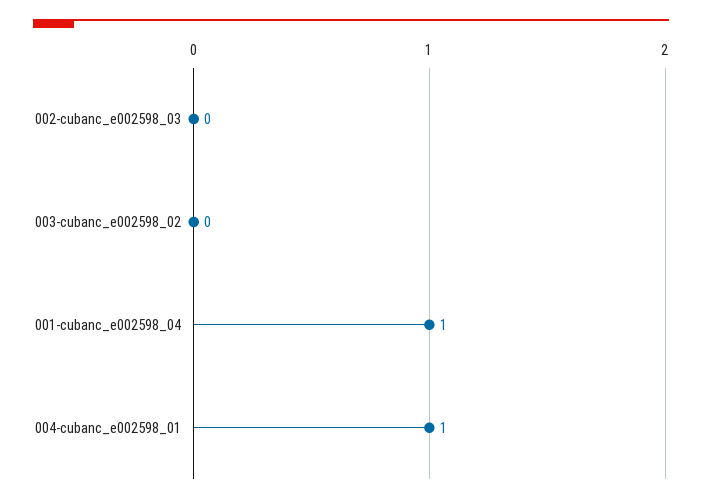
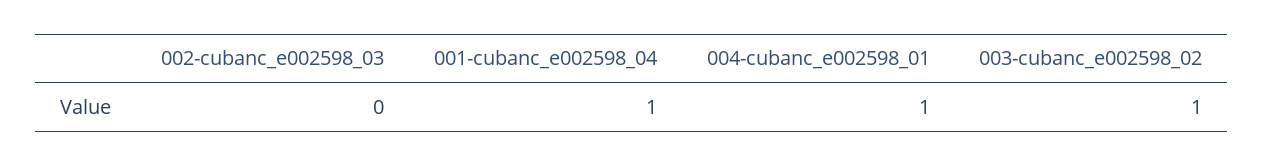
  {
    "002-cubanc_e002598_03": 0,
-   "003-cubanc_e002598_02": 0,
+   "003-cubanc_e002598_02": 1,
    "001-cubanc_e002598_04": 1,
    "004-cubanc_e002598_01": 1
  }

